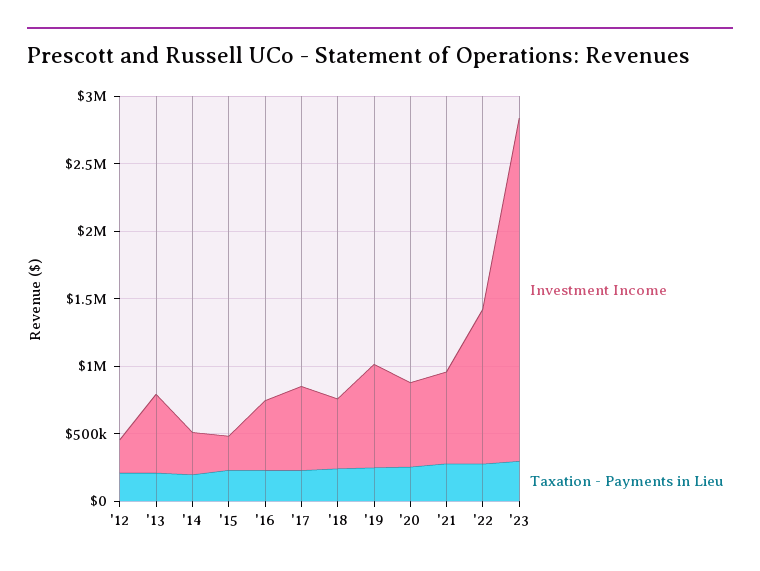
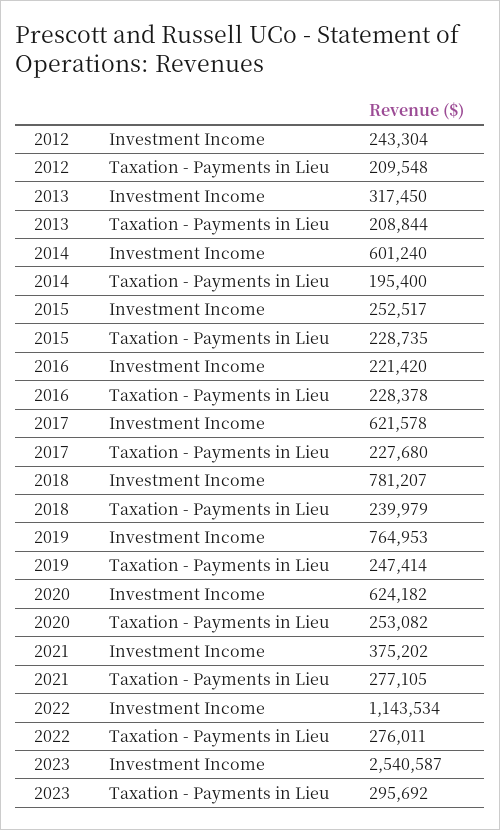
  {
    "Investment Income": {
      "'12": 243304,
-     "'13": 600000,
+     "'13": 317450,
-     "'14": 300000,
+     "'14": 601240,
      "'15": 252517,
-     "'16": 500000,
+     "'16": 221420,
      "'17": 621578,
-     "'18": 500000,
+     "'18": 781207,
      "'19": 764953,
      "'20": 624182,
-     "'21": 700000,
+     "'21": 375202,
      "'22": 1143534,
      "'23": 2540587
    },
    "Taxation - Payments in Lieu": {
      "'12": 209548,
      "'13": 208844,
      "'14": 195400,
      "'15": 228735,
      "'16": 228378,
      "'17": 227680,
      "'18": 239979,
      "'19": 247414,
      "'20": 253082,
      "'21": 277105,
      "'22": 276011,
      "'23": 295692
    }
  }

